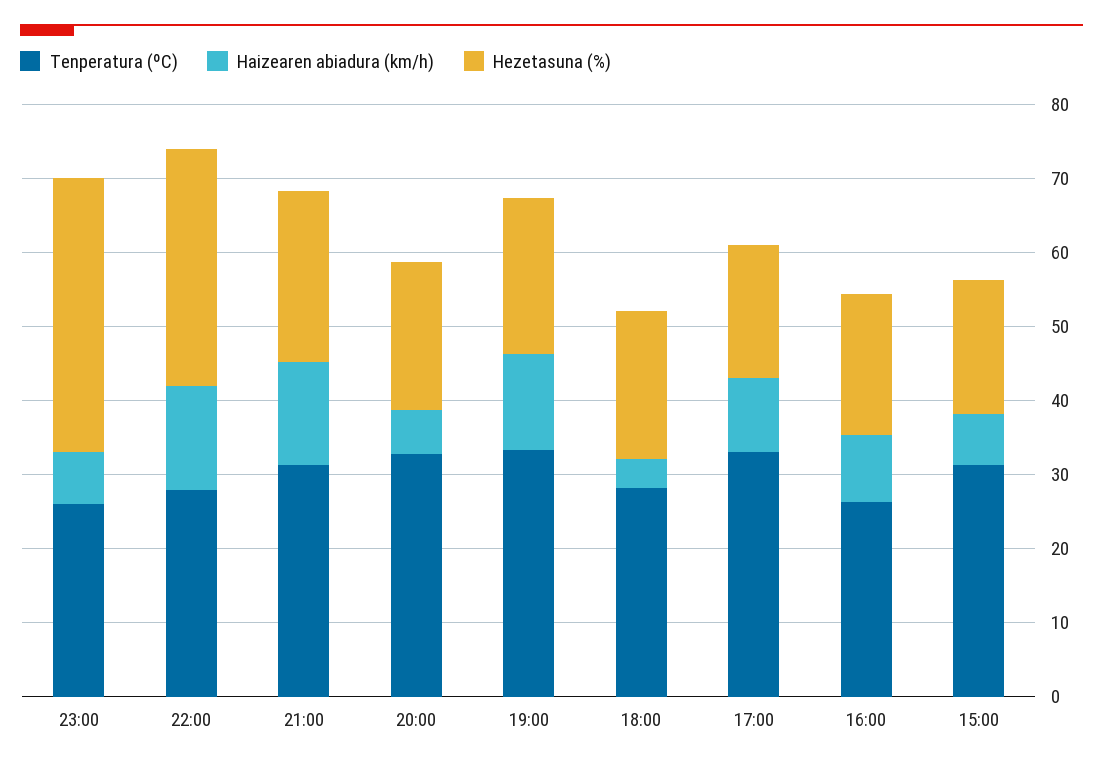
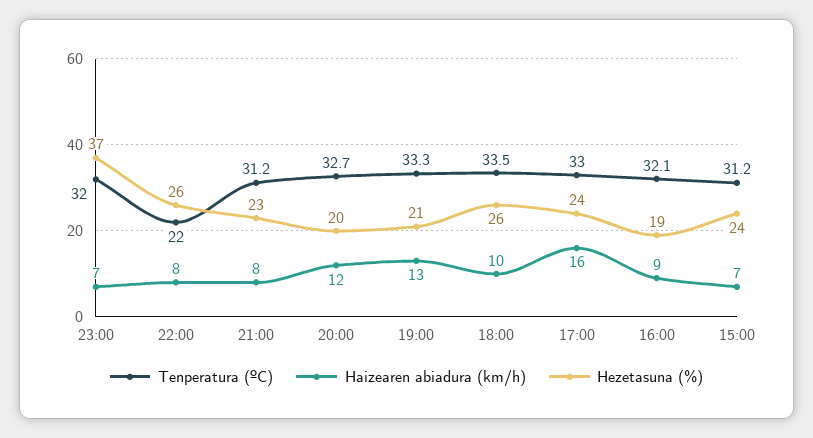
  {
    "Tenperatura (ºC)": {
-     "23:00": 26,
+     "23:00": 32,
-     "22:00": 28,
+     "22:00": 22,
      "21:00": 31.2,
      "20:00": 32.7,
      "19:00": 33.3,
-     "18:00": 28,
+     "18:00": 33.5,
      "17:00": 33,
-     "16:00": 26,
+     "16:00": 32.1,
      "15:00": 31.2
    },
    "Haizearen abiadura (km/h)": {
      "23:00": 7,
-     "22:00": 14,
+     "22:00": 8,
-     "21:00": 14,
+     "21:00": 8,
-     "20:00": 6,
+     "20:00": 12,
      "19:00": 13,
-     "18:00": 4,
+     "18:00": 10,
-     "17:00": 10,
+     "17:00": 16,
      "16:00": 9,
      "15:00": 7
    },
    "Hezetasuna (%)": {
      "23:00": 37,
-     "22:00": 32,
+     "22:00": 26,
      "21:00": 23,
      "20:00": 20,
      "19:00": 21,
-     "18:00": 20,
+     "18:00": 26,
-     "17:00": 18,
+     "17:00": 24,
      "16:00": 19,
-     "15:00": 18
+     "15:00": 24
    }
  }

